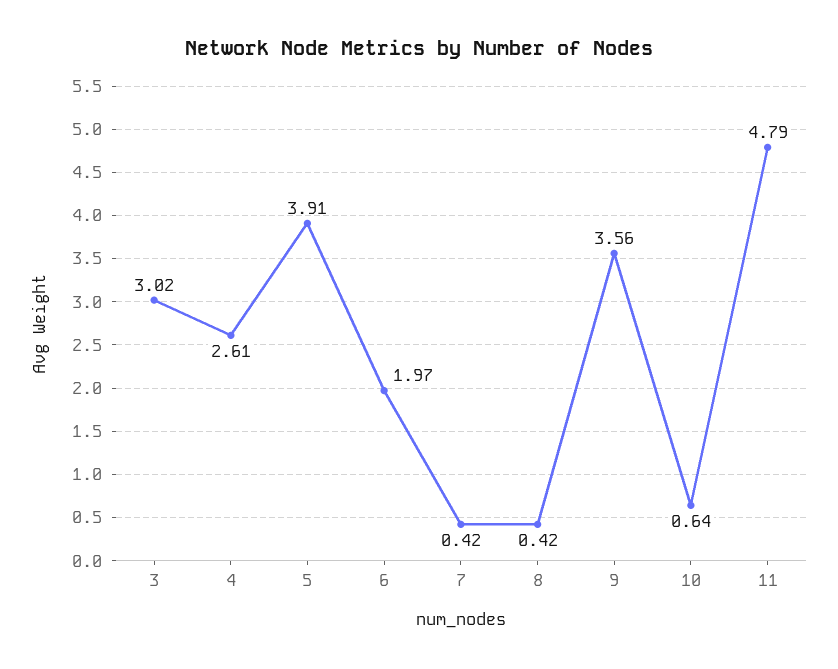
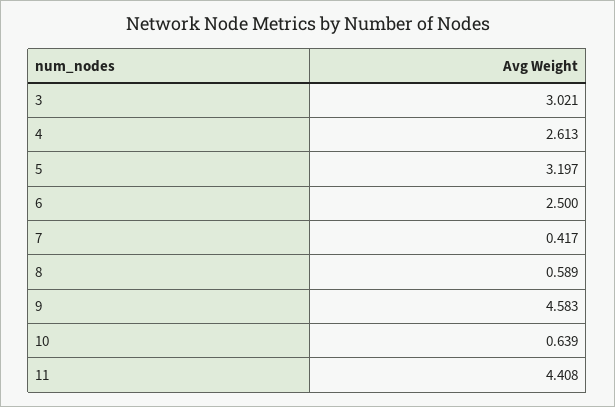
  {
    "3": 3.021,
    "4": 2.613,
-   "5": 3.91,
+   "5": 3.197,
-   "6": 1.97,
+   "6": 2.5,
    "7": 0.417,
-   "8": 0.42,
+   "8": 0.589,
-   "9": 3.56,
+   "9": 4.583,
    "10": 0.639,
-   "11": 4.79
+   "11": 4.408
  }

